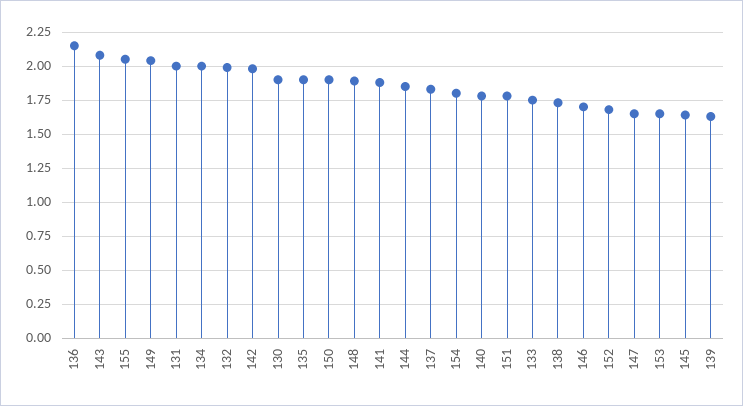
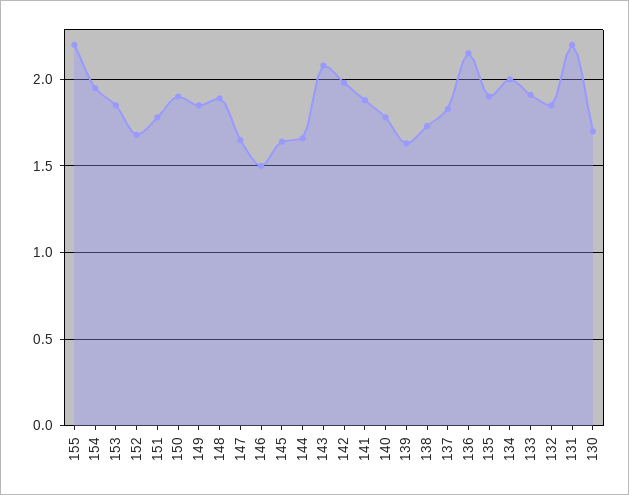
  {
    "136": 2.15,
    "143": 2.1,
-   "155": 2.05,
+   "155": 2.2,
-   "149": 2.05,
+   "149": 1.85,
-   "131": 2,
+   "131": 2.2,
    "134": 2,
-   "132": 2,
+   "132": 1.85,
    "142": 2,
-   "130": 1.9,
+   "130": 1.7,
    "135": 1.9,
    "150": 1.9,
    "148": 1.9,
    "141": 1.9,
-   "144": 1.85,
+   "144": 1.65,
    "137": 1.85,
-   "154": 1.8,
+   "154": 1.95,
    "140": 1.8,
    "151": 1.8,
-   "133": 1.75,
+   "133": 1.9,
    "138": 1.75,
-   "146": 1.7,
+   "146": 1.5,
    "152": 1.7,
    "147": 1.65,
-   "153": 1.65,
+   "153": 1.85,
    "145": 1.65,
    "139": 1.65
  }

